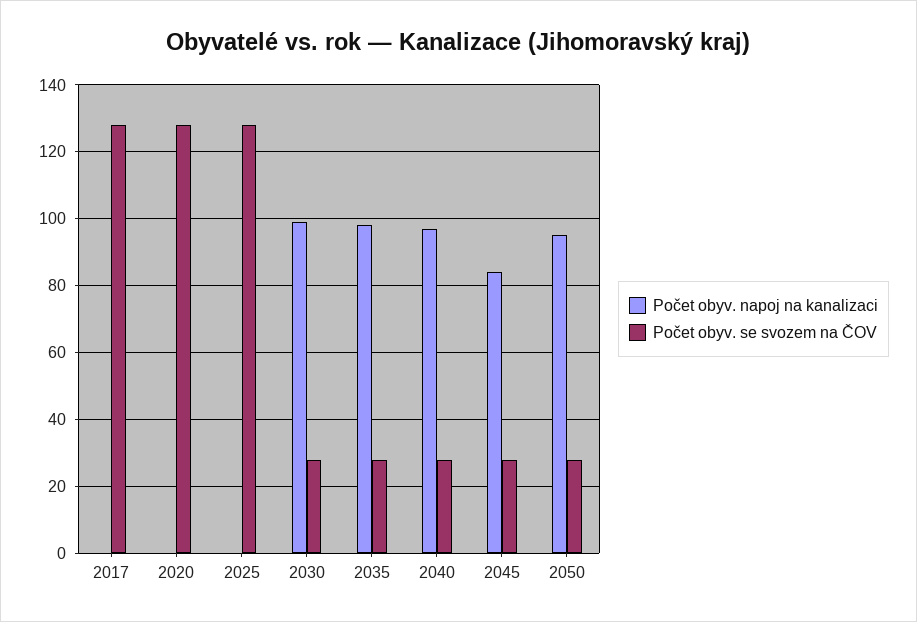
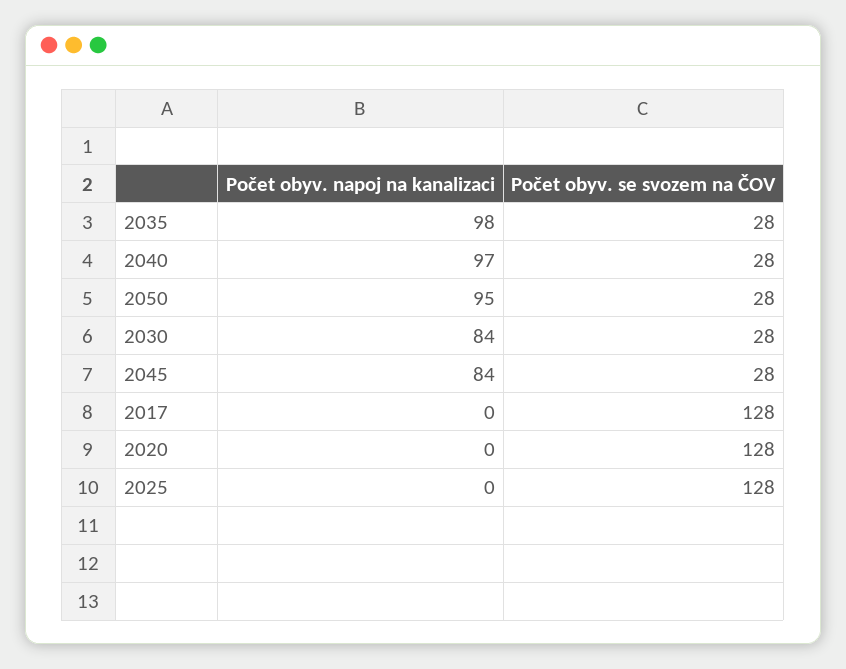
  {
    "Počet obyv. napoj na kanalizaci": {
      "2017": 0,
      "2020": 0,
      "2025": 0,
-     "2030": 100,
+     "2030": 84,
      "2035": 98,
      "2040": 97,
      "2045": 84,
      "2050": 95
    },
    "Počet obyv. se svozem na ČOV": {
      "2017": 128,
      "2020": 128,
      "2025": 128,
      "2030": 28,
      "2035": 28,
      "2040": 28,
      "2045": 28,
      "2050": 28
    }
  }

